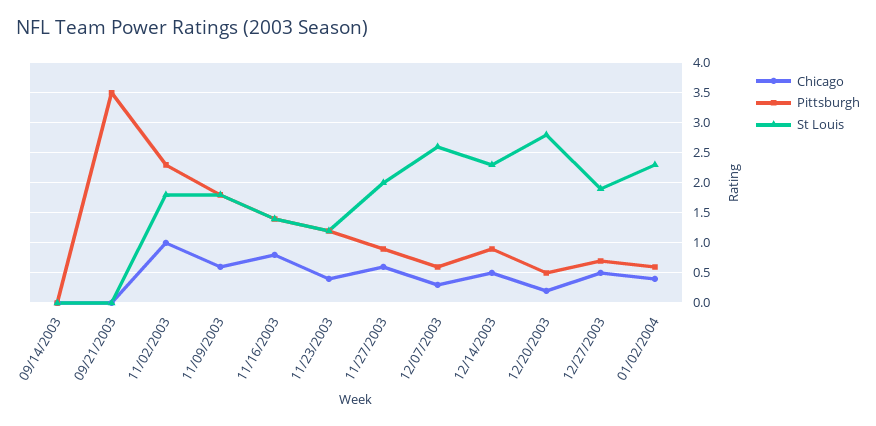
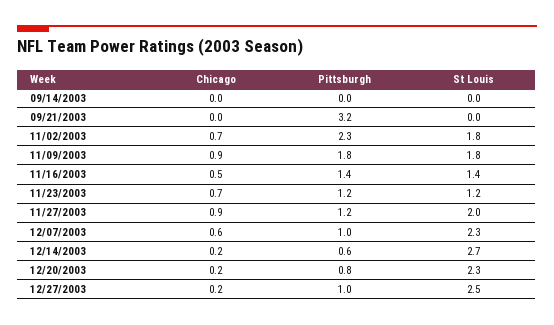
  {
    "Chicago": {
      "09/14/2003": 0,
      "09/21/2003": 0,
-     "11/02/2003": 1,
+     "11/02/2003": 0.7,
-     "11/09/2003": 0.6,
+     "11/09/2003": 0.9,
-     "11/16/2003": 0.8,
+     "11/16/2003": 0.5,
-     "11/23/2003": 0.4,
+     "11/23/2003": 0.7,
-     "11/27/2003": 0.6,
+     "11/27/2003": 0.9,
-     "12/07/2003": 0.3,
+     "12/07/2003": 0.6,
-     "12/14/2003": 0.5,
+     "12/14/2003": 0.2,
      "12/20/2003": 0.2,
-     "12/27/2003": 0.5,
+     "12/27/2003": 0.2
-     "01/02/2004": 0.4
    },
    "Pittsburgh": {
      "09/14/2003": 0,
-     "09/21/2003": 3.5,
+     "09/21/2003": 3.2,
      "11/02/2003": 2.3,
      "11/09/2003": 1.8,
      "11/16/2003": 1.4,
      "11/23/2003": 1.2,
-     "11/27/2003": 0.9,
+     "11/27/2003": 1.2,
-     "12/07/2003": 0.6,
+     "12/07/2003": 1,
-     "12/14/2003": 0.9,
+     "12/14/2003": 0.6,
-     "12/20/2003": 0.5,
+     "12/20/2003": 0.8,
-     "12/27/2003": 0.7,
+     "12/27/2003": 1
-     "01/02/2004": 0.6
    },
    "St Louis": {
      "09/14/2003": 0,
      "09/21/2003": 0,
      "11/02/2003": 1.8,
      "11/09/2003": 1.8,
      "11/16/2003": 1.4,
      "11/23/2003": 1.2,
      "11/27/2003": 2,
-     "12/07/2003": 2.6,
+     "12/07/2003": 2.3,
-     "12/14/2003": 2.3,
+     "12/14/2003": 2.7,
-     "12/20/2003": 2.8,
+     "12/20/2003": 2.3,
-     "12/27/2003": 1.9,
+     "12/27/2003": 2.5
-     "01/02/2004": 2.3
    }
  }

